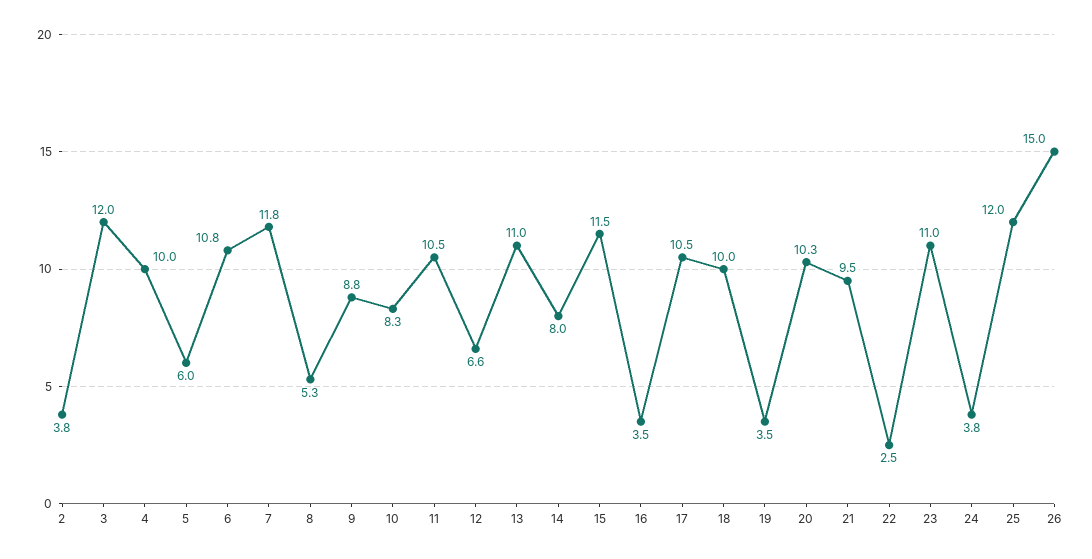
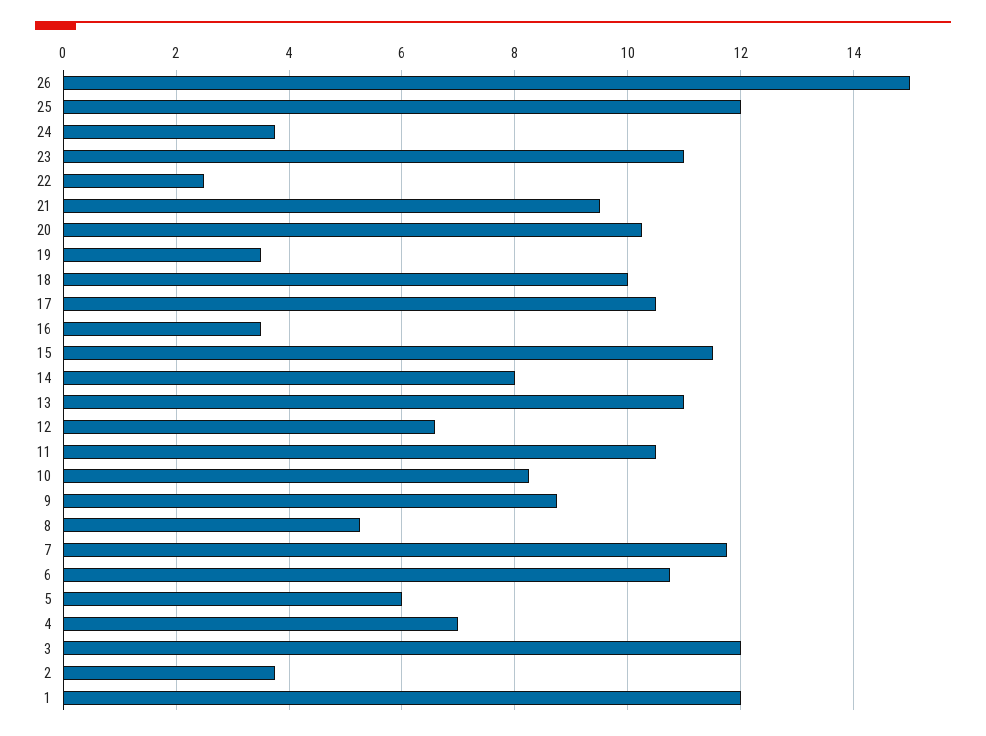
  {
    "2": 3.8,
    "3": 12,
-   "4": 10,
+   "4": 7,
    "5": 6,
    "6": 10.8,
    "7": 11.8,
    "8": 5.3,
    "9": 8.8,
    "10": 8.3,
    "11": 10.5,
    "12": 6.6,
    "13": 11,
    "14": 8,
    "15": 11.5,
    "16": 3.5,
    "17": 10.5,
    "18": 10,
    "19": 3.5,
    "20": 10.3,
    "21": 9.5,
    "22": 2.5,
    "23": 11,
    "24": 3.8,
    "25": 12,
-   "26": 15
+   "26": 15,
+   "1": 12
  }

